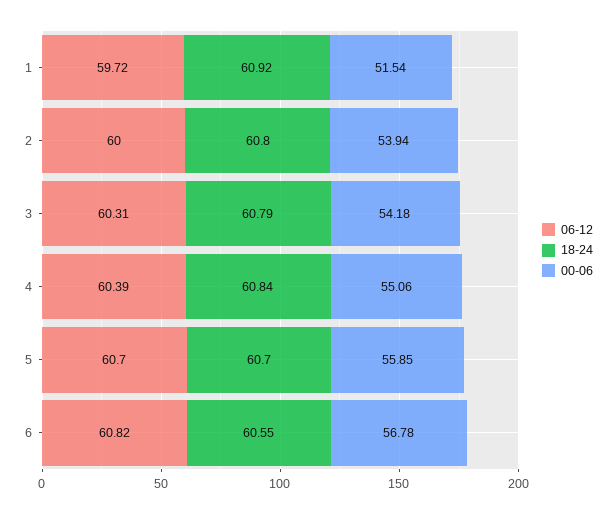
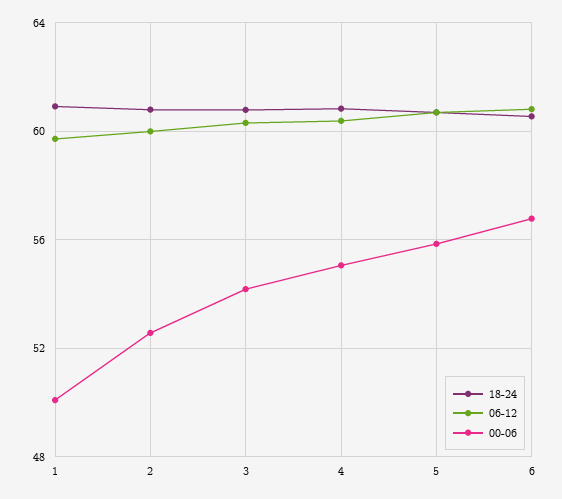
  {
    "06-12": {
      "1": 59.72,
      "2": 60,
      "3": 60.31,
      "4": 60.39,
      "5": 60.7,
      "6": 60.82
    },
    "18-24": {
      "1": 60.92,
      "2": 60.8,
      "3": 60.79,
      "4": 60.84,
      "5": 60.7,
      "6": 60.55
    },
    "00-06": {
-     "1": 51.54,
+     "1": 50,
-     "2": 53.94,
+     "2": 52.5,
      "3": 54.18,
      "4": 55.06,
      "5": 55.85,
      "6": 56.78
    }
  }

